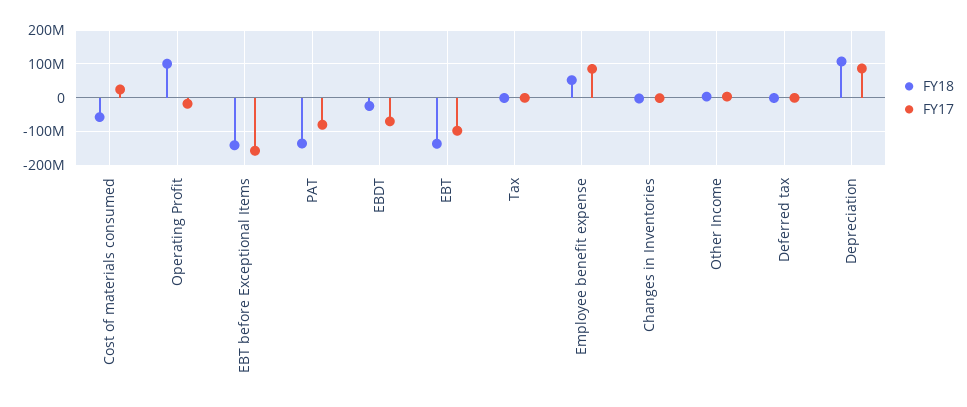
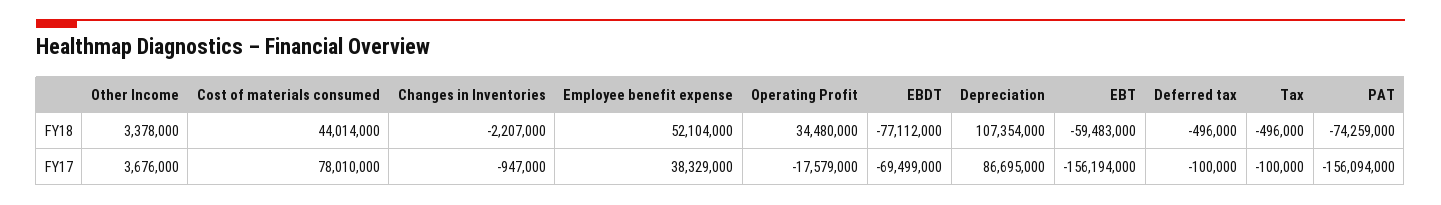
  {
    "FY18": {
-     "Cost of materials consumed": -60000000,
+     "Cost of materials consumed": 44014000,
-     "Operating Profit": 100000000,
+     "Operating Profit": 34480000,
-     "EBT before Exceptional Items": -140000000,
-     "PAT": -140000000,
+     "PAT": -74259000,
-     "EBDT": -20000000,
+     "EBDT": -77112000,
-     "EBT": -140000000,
+     "EBT": -59483000,
      "Tax": -496000,
      "Employee benefit expense": 52104000,
      "Changes in Inventories": -2207000,
      "Other Income": 3378000,
      "Deferred tax": -496000,
      "Depreciation": 107354000
    },
    "FY17": {
-     "Cost of materials consumed": 20000000,
+     "Cost of materials consumed": 78010000,
      "Operating Profit": -17579000,
-     "EBT before Exceptional Items": -160000000,
-     "PAT": -80000000,
+     "PAT": -156094000,
      "EBDT": -69499000,
-     "EBT": -100000000,
+     "EBT": -156194000,
      "Tax": -100000,
-     "Employee benefit expense": 80000000,
+     "Employee benefit expense": 38329000,
      "Changes in Inventories": -947000,
      "Other Income": 3676000,
      "Deferred tax": -100000,
      "Depreciation": 86695000
    }
  }

